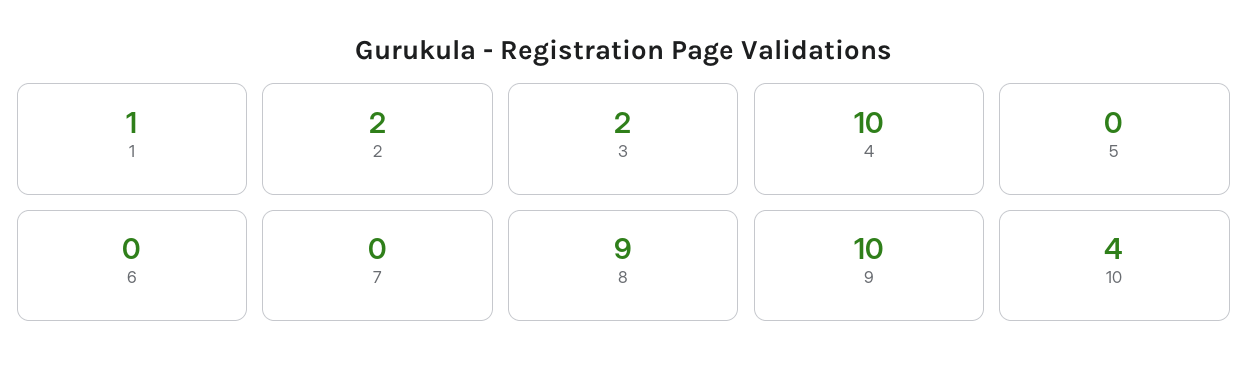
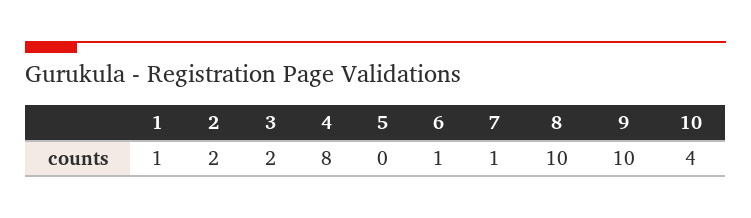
  {
    "1": 1,
    "2": 2,
    "3": 2,
-   "4": 10,
+   "4": 8,
    "5": 0,
-   "6": 0,
+   "6": 1,
-   "7": 0,
+   "7": 1,
-   "8": 9,
+   "8": 10,
    "9": 10,
    "10": 4
  }

